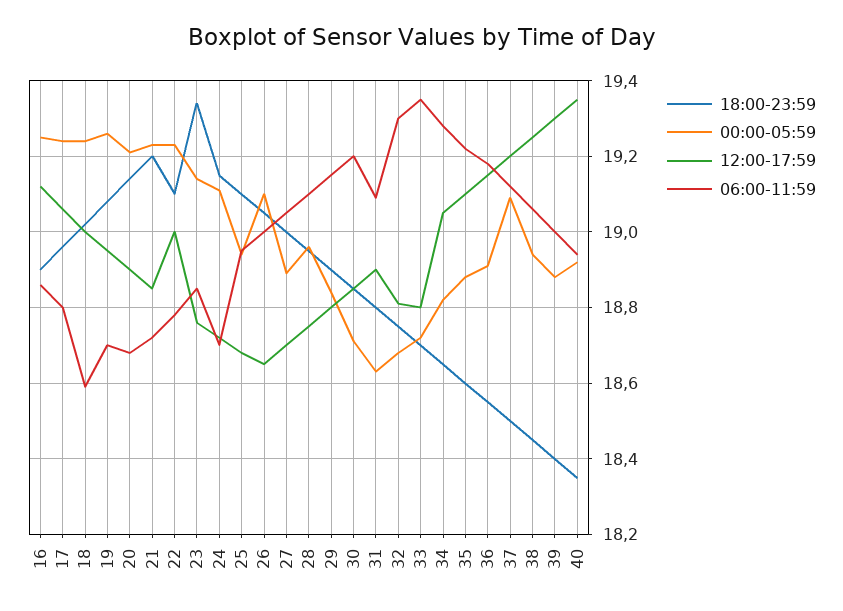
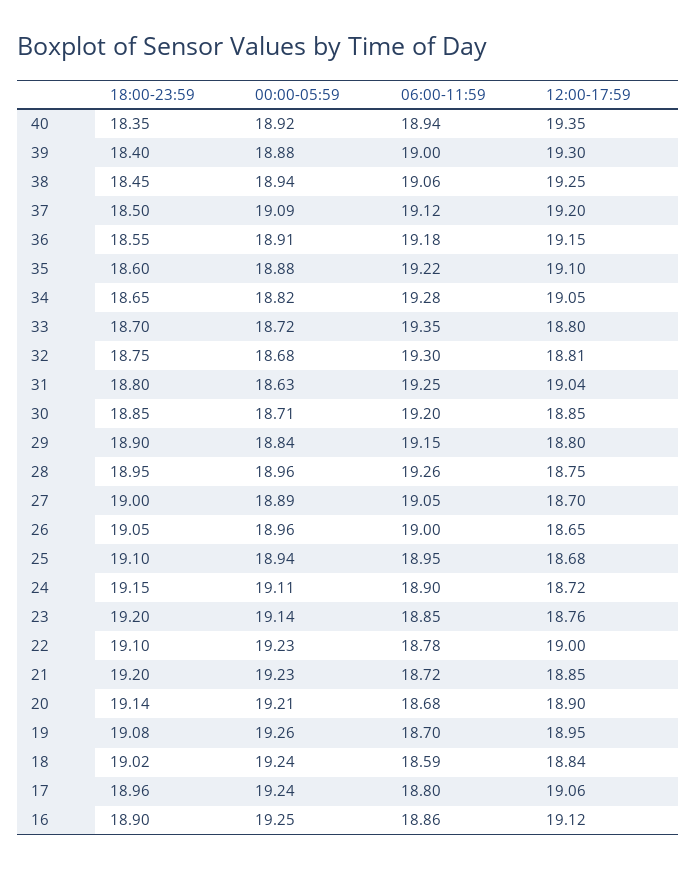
  {
    "18:00-23:59": {
      "16": 18.9,
      "17": 18.96,
      "18": 19.02,
      "19": 19.08,
      "20": 19.14,
      "21": 19.2,
      "22": 19.1,
-     "23": 19.35,
+     "23": 19.2,
      "24": 19.15,
      "25": 19.1,
      "26": 19.05,
      "27": 19,
      "28": 18.95,
      "29": 18.9,
      "30": 18.85,
      "31": 18.8,
      "32": 18.75,
      "33": 18.7,
      "34": 18.65,
      "35": 18.6,
      "36": 18.55,
      "37": 18.5,
      "38": 18.45,
      "39": 18.4,
      "40": 18.35
    },
    "00:00-05:59": {
      "16": 19.25,
      "17": 19.24,
      "18": 19.24,
      "19": 19.26,
      "20": 19.21,
      "21": 19.23,
      "22": 19.23,
      "23": 19.14,
      "24": 19.11,
      "25": 18.94,
-     "26": 19.1,
+     "26": 18.96,
      "27": 18.89,
      "28": 18.96,
      "29": 18.84,
      "30": 18.71,
      "31": 18.63,
      "32": 18.68,
      "33": 18.72,
      "34": 18.82,
      "35": 18.88,
      "36": 18.91,
      "37": 19.09,
      "38": 18.94,
      "39": 18.88,
      "40": 18.92
    },
    "12:00-17:59": {
      "16": 19.12,
      "17": 19.06,
-     "18": 19,
+     "18": 18.84,
      "19": 18.95,
      "20": 18.9,
      "21": 18.85,
      "22": 19,
      "23": 18.76,
      "24": 18.72,
      "25": 18.68,
      "26": 18.65,
      "27": 18.7,
      "28": 18.75,
      "29": 18.8,
      "30": 18.85,
-     "31": 18.9,
+     "31": 19.04,
      "32": 18.81,
      "33": 18.8,
      "34": 19.05,
      "35": 19.1,
      "36": 19.15,
      "37": 19.2,
      "38": 19.25,
      "39": 19.3,
      "40": 19.35
    },
    "06:00-11:59": {
      "16": 18.86,
      "17": 18.8,
      "18": 18.59,
      "19": 18.7,
      "20": 18.68,
      "21": 18.72,
      "22": 18.78,
      "23": 18.85,
-     "24": 18.7,
+     "24": 18.9,
      "25": 18.95,
      "26": 19,
      "27": 19.05,
-     "28": 19.1,
+     "28": 19.26,
      "29": 19.15,
      "30": 19.2,
-     "31": 19.1,
+     "31": 19.25,
      "32": 19.3,
      "33": 19.35,
      "34": 19.28,
      "35": 19.22,
      "36": 19.18,
      "37": 19.12,
      "38": 19.06,
      "39": 19,
      "40": 18.94
    }
  }

